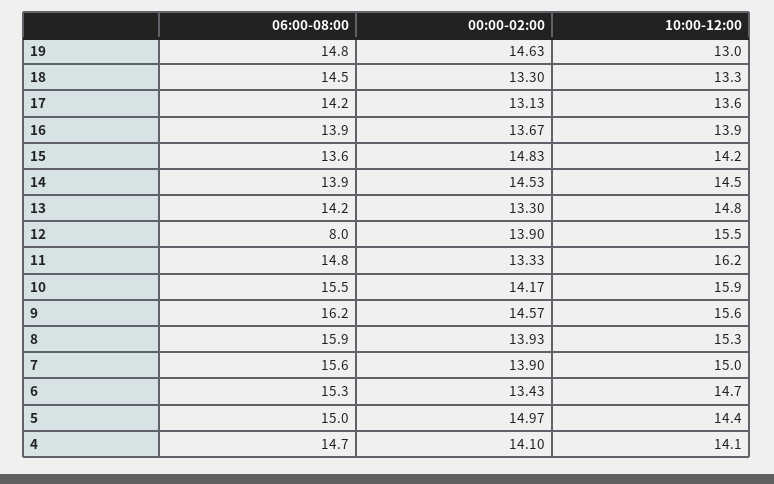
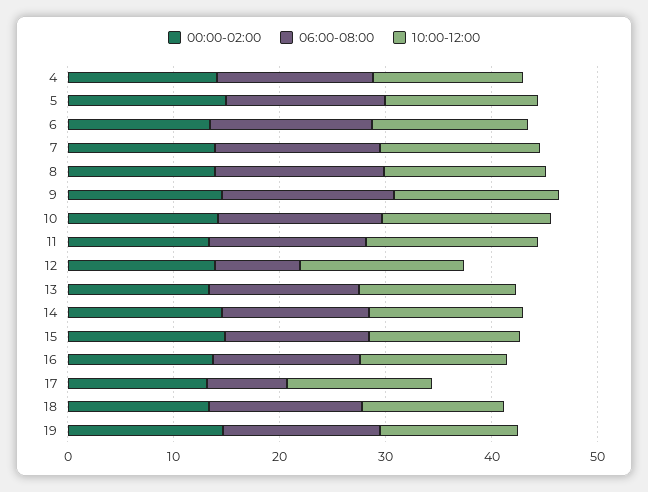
  {
    "06:00-08:00": {
      "19": 14.8,
      "18": 14.5,
-     "17": 14.2,
+     "17": 8,
      "16": 13.9,
      "15": 13.6,
      "14": 13.9,
      "13": 14.2,
      "12": 8,
      "11": 14.8,
      "10": 15.5,
      "9": 16.2,
      "8": 15.9,
      "7": 15.6,
      "6": 15.3,
      "5": 15,
      "4": 14.7
    },
    "00:00-02:00": {
      "19": 14.63,
      "18": 13.3,
      "17": 13.13,
      "16": 13.67,
      "15": 14.83,
      "14": 14.53,
      "13": 13.3,
      "12": 13.9,
      "11": 13.33,
      "10": 14.17,
      "9": 14.57,
      "8": 13.93,
      "7": 13.9,
      "6": 13.43,
      "5": 14.97,
      "4": 14.1
    },
    "10:00-12:00": {
      "19": 13,
      "18": 13.3,
      "17": 13.6,
      "16": 13.9,
      "15": 14.2,
      "14": 14.5,
      "13": 14.8,
      "12": 15.5,
      "11": 16.2,
      "10": 15.9,
      "9": 15.6,
      "8": 15.3,
      "7": 15,
      "6": 14.7,
      "5": 14.4,
      "4": 14.1
    }
  }

